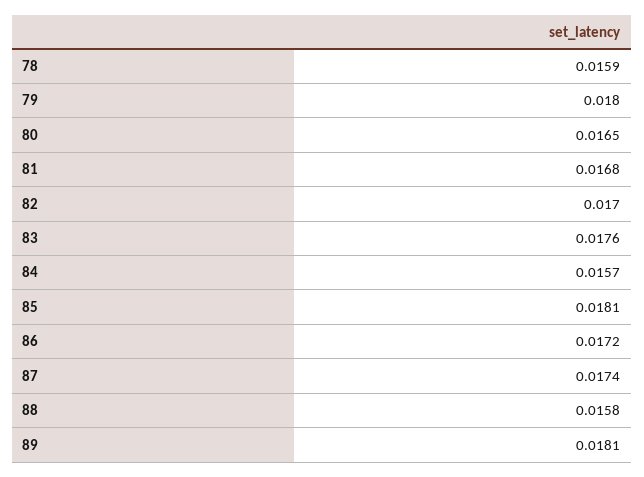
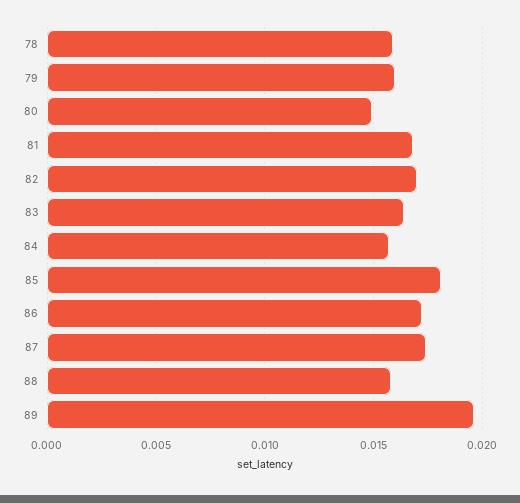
  {
    "78": 0.0159,
-   "79": 0.018,
+   "79": 0.016,
-   "80": 0.0165,
+   "80": 0.015,
    "81": 0.0168,
    "82": 0.017,
-   "83": 0.0176,
+   "83": 0.0165,
    "84": 0.0157,
    "85": 0.0181,
    "86": 0.0172,
    "87": 0.0174,
    "88": 0.0158,
-   "89": 0.0181
+   "89": 0.0195
  }

